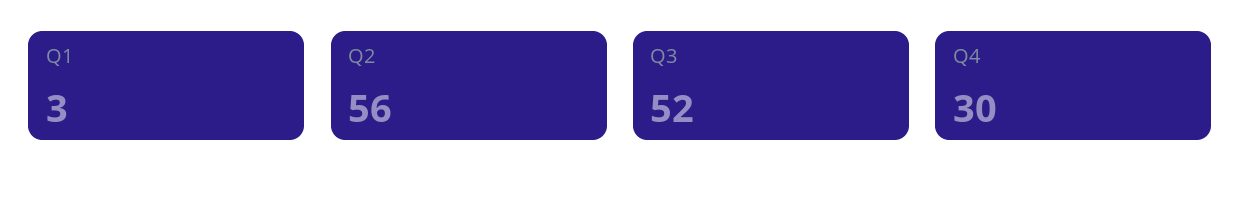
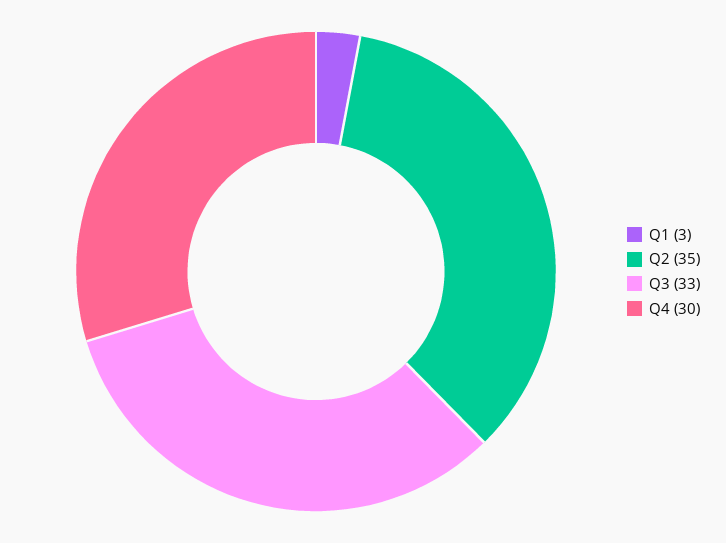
  {
    "Q1": 3,
-   "Q2": 56,
+   "Q2": 35,
-   "Q3": 52,
+   "Q3": 33,
    "Q4": 30
  }

